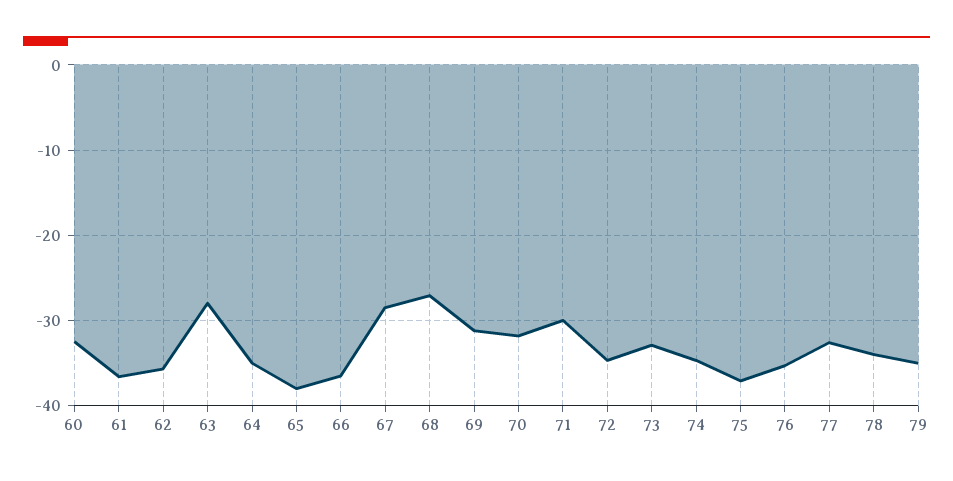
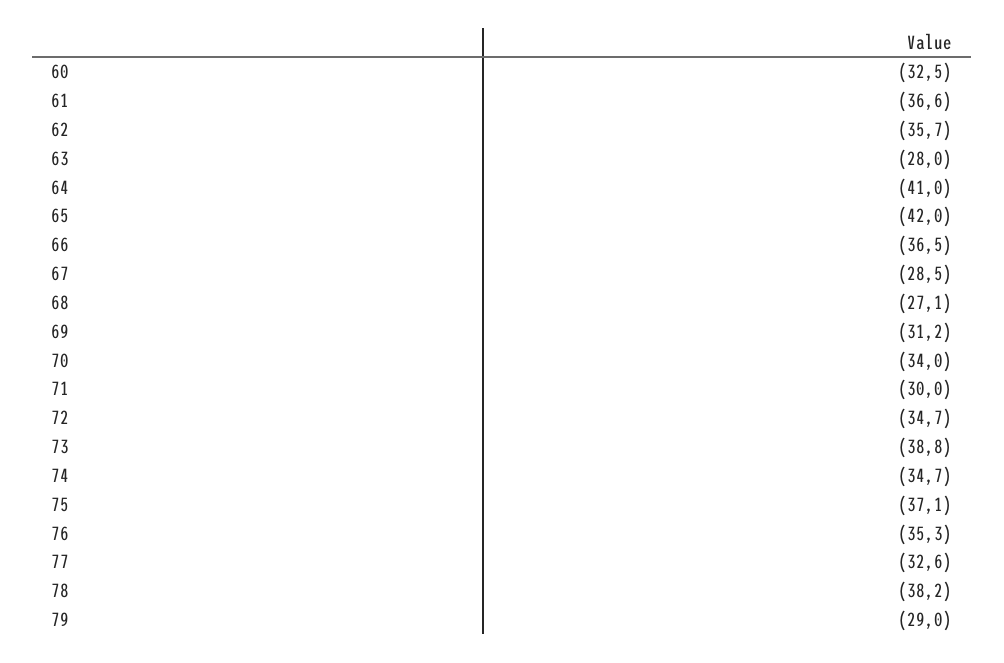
  {
    "60": -32.5,
    "61": -36.6,
    "62": -35.7,
    "63": -28,
-   "64": -35,
+   "64": -41,
-   "65": -38,
+   "65": -42,
    "66": -36.5,
    "67": -28.5,
    "68": -27.1,
    "69": -31.2,
-   "70": -32,
+   "70": -34,
    "71": -30,
    "72": -34.7,
-   "73": -33,
+   "73": -38.8,
    "74": -34.7,
    "75": -37.1,
    "76": -35.3,
    "77": -32.6,
-   "78": -34,
+   "78": -38.2,
-   "79": -35
+   "79": -29
  }

